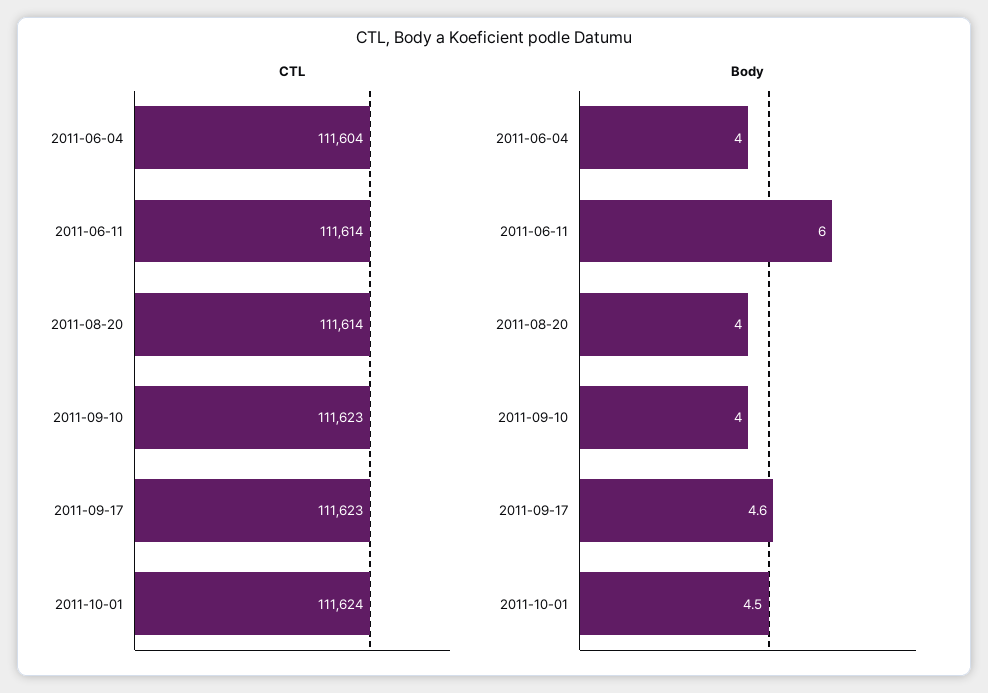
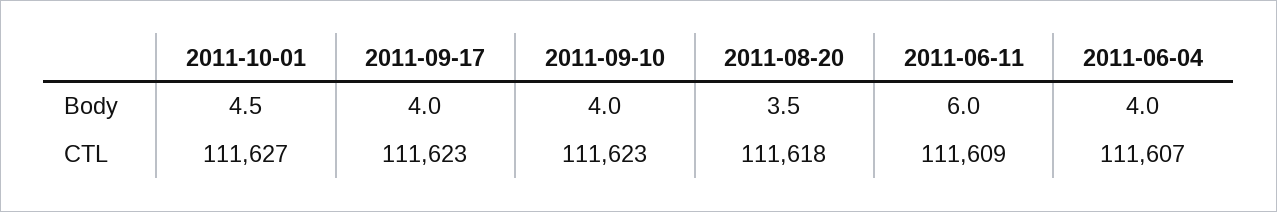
  {
    "CTL": {
-     "2011-06-04": 111604,
+     "2011-06-04": 111607,
-     "2011-06-11": 111614,
+     "2011-06-11": 111609,
-     "2011-08-20": 111614,
+     "2011-08-20": 111618,
      "2011-09-10": 111623,
      "2011-09-17": 111623,
-     "2011-10-01": 111624
+     "2011-10-01": 111627
    },
    "Body": {
      "2011-06-04": 4,
      "2011-06-11": 6,
-     "2011-08-20": 4,
+     "2011-08-20": 3.5,
      "2011-09-10": 4,
-     "2011-09-17": 4.6,
+     "2011-09-17": 4,
      "2011-10-01": 4.5
    }
  }

